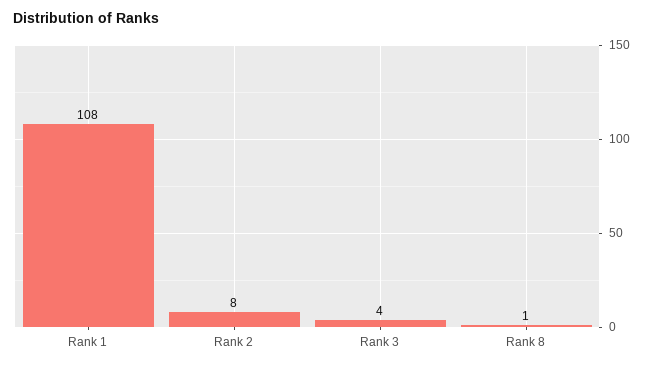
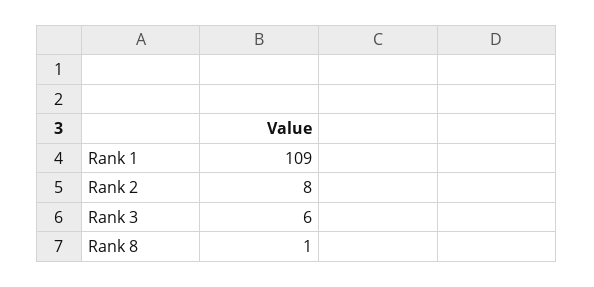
  {
-   "Rank 1": 108,
+   "Rank 1": 109,
    "Rank 2": 8,
-   "Rank 3": 4,
+   "Rank 3": 6,
    "Rank 8": 1
  }

